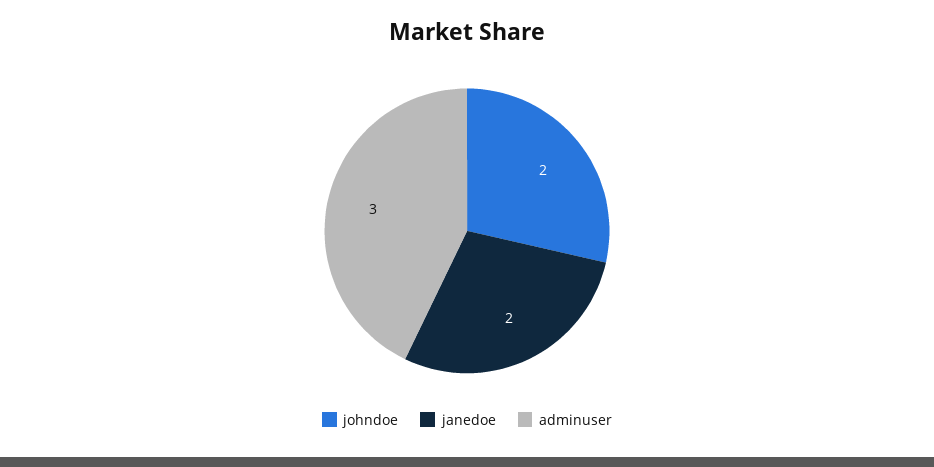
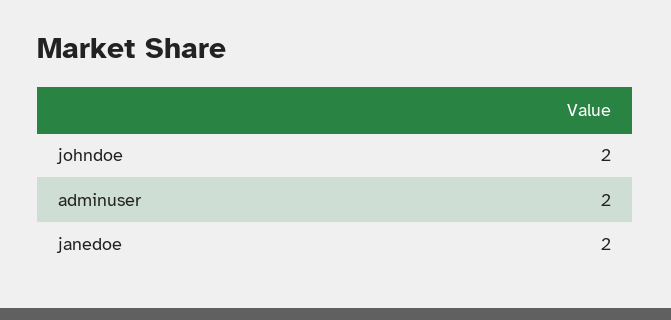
  {
    "johndoe": 2,
    "janedoe": 2,
-   "adminuser": 3
+   "adminuser": 2
  }

